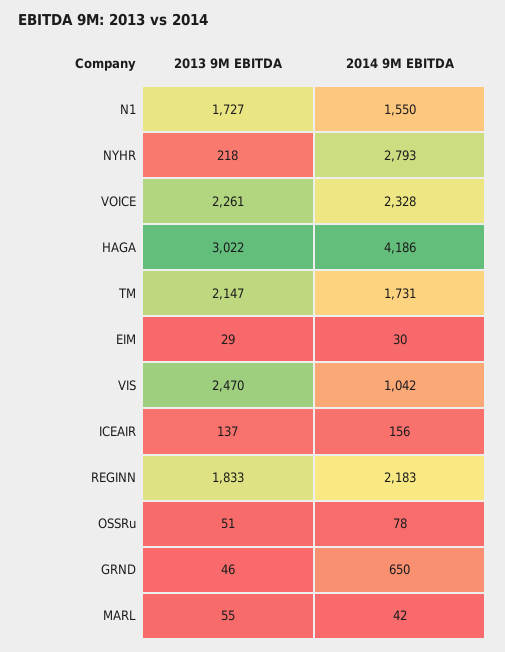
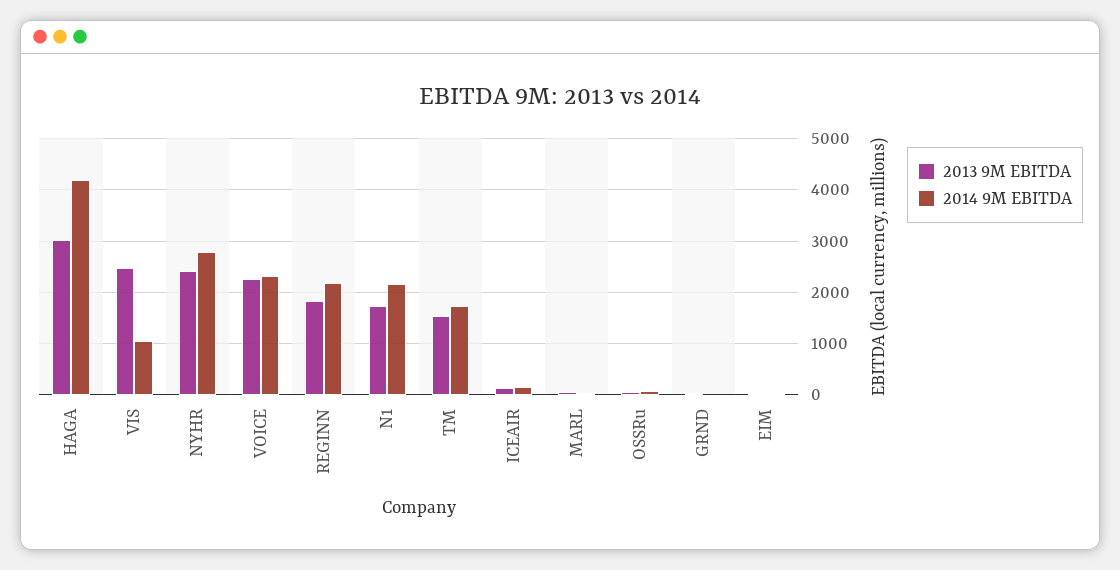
  {
    "2013 9M EBITDA": {
      "N1": 1727,
-     "NYHR": 218,
+     "NYHR": 2400,
      "VOICE": 2261,
      "HAGA": 3022,
-     "TM": 2147,
+     "TM": 1600,
      "EIM": 29,
      "VIS": 2470,
      "ICEAIR": 137,
      "REGINN": 1833,
      "OSSRu": 51,
      "GRND": 46,
      "MARL": 55
    },
    "2014 9M EBITDA": {
-     "N1": 1550,
+     "N1": 2200,
      "NYHR": 2793,
      "VOICE": 2328,
      "HAGA": 4186,
      "TM": 1731,
      "EIM": 30,
      "VIS": 1042,
      "ICEAIR": 156,
      "REGINN": 2183,
      "OSSRu": 78,
-     "GRND": 650,
+     "GRND": 0,
      "MARL": 42
    }
  }

